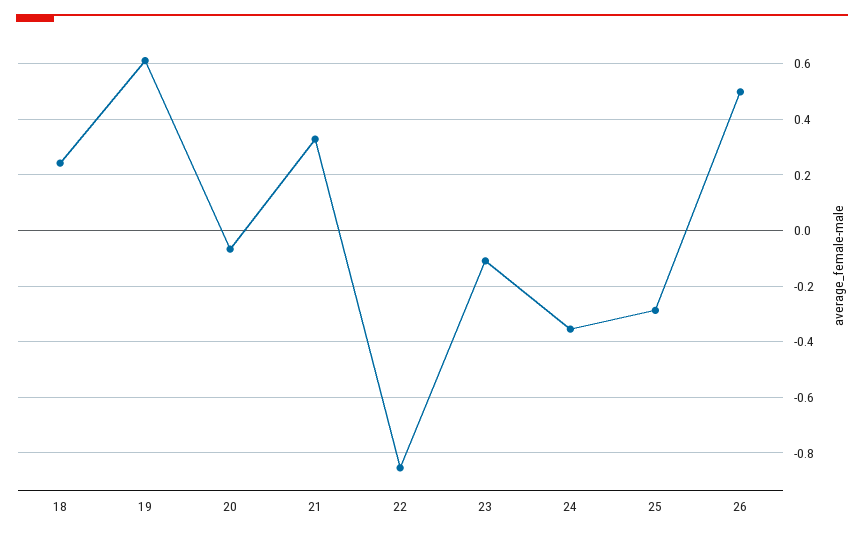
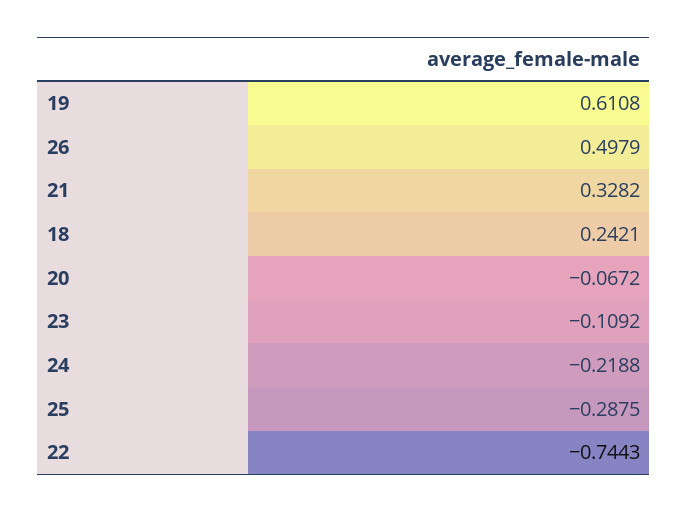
  {
    "18": 0.2421,
    "19": 0.6108,
    "20": -0.0672,
    "21": 0.3282,
-   "22": -0.85,
+   "22": -0.7443,
    "23": -0.1092,
-   "24": -0.35,
+   "24": -0.2188,
    "25": -0.2875,
    "26": 0.4979
  }

